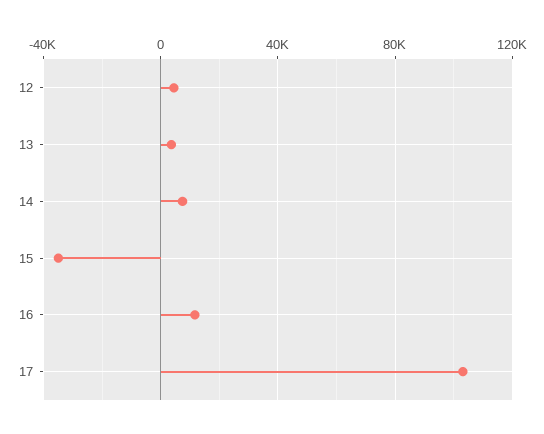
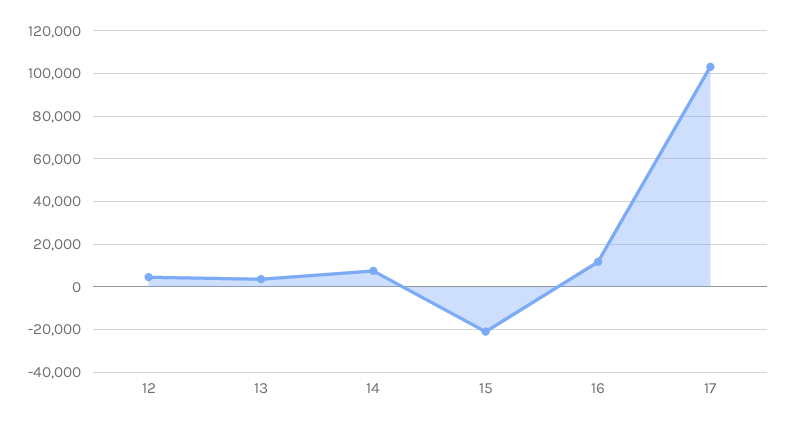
  {
    "12": 5000,
    "13": 5000,
    "14": 5000,
-   "15": -35000,
+   "15": -20000,
    "16": 10000,
    "17": 105000
  }

